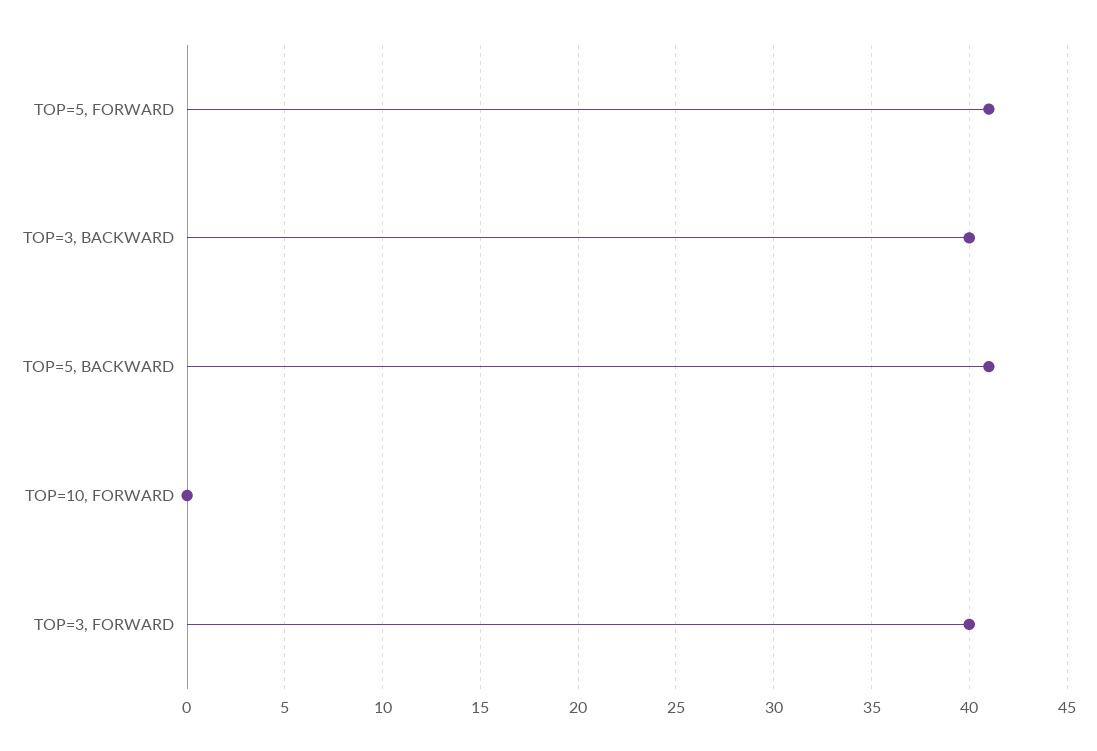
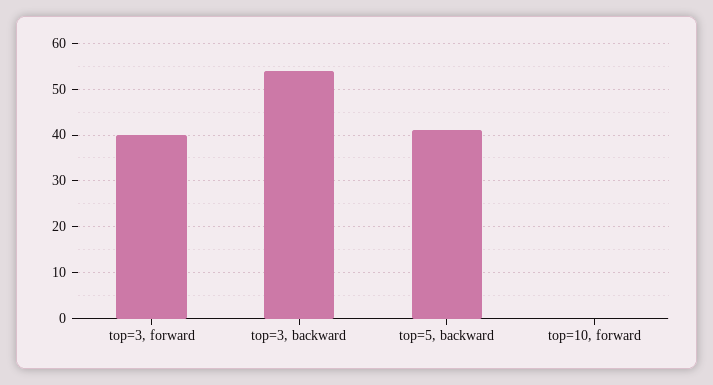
  {
-   "TOP=5, FORWARD": 41,
-   "TOP=3, BACKWARD": 40,
+   "TOP=3, BACKWARD": 55,
    "TOP=5, BACKWARD": 41,
    "TOP=10, FORWARD": 0,
    "TOP=3, FORWARD": 40
  }

